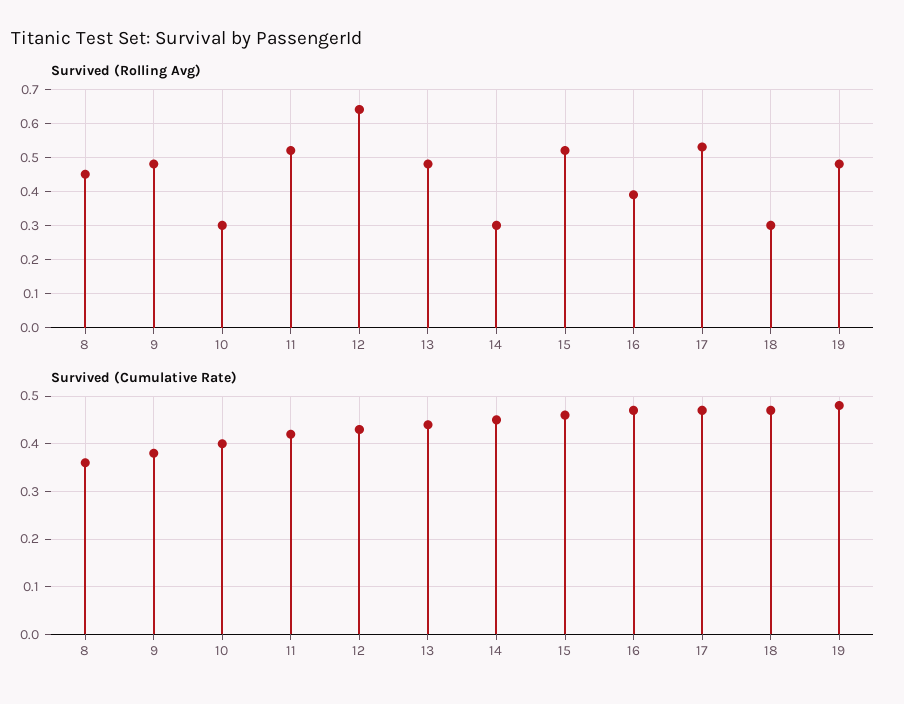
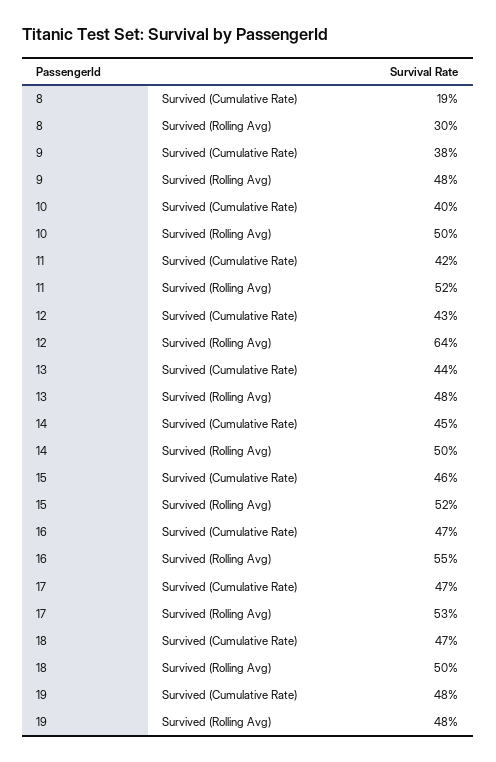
  {
    "Survived (Rolling Avg)": {
-     "8": 0.45,
+     "8": 0.3,
      "9": 0.48,
-     "10": 0.3,
+     "10": 0.5,
      "11": 0.52,
      "12": 0.64,
      "13": 0.48,
-     "14": 0.3,
+     "14": 0.5,
      "15": 0.52,
-     "16": 0.4,
+     "16": 0.55,
      "17": 0.53,
-     "18": 0.3,
+     "18": 0.5,
      "19": 0.48
    },
    "Survived (Cumulative Rate)": {
-     "8": 0.35,
+     "8": 0.19,
      "9": 0.38,
      "10": 0.4,
      "11": 0.42,
      "12": 0.43,
      "13": 0.44,
      "14": 0.45,
      "15": 0.46,
      "16": 0.47,
      "17": 0.47,
      "18": 0.47,
      "19": 0.48
    }
  }

